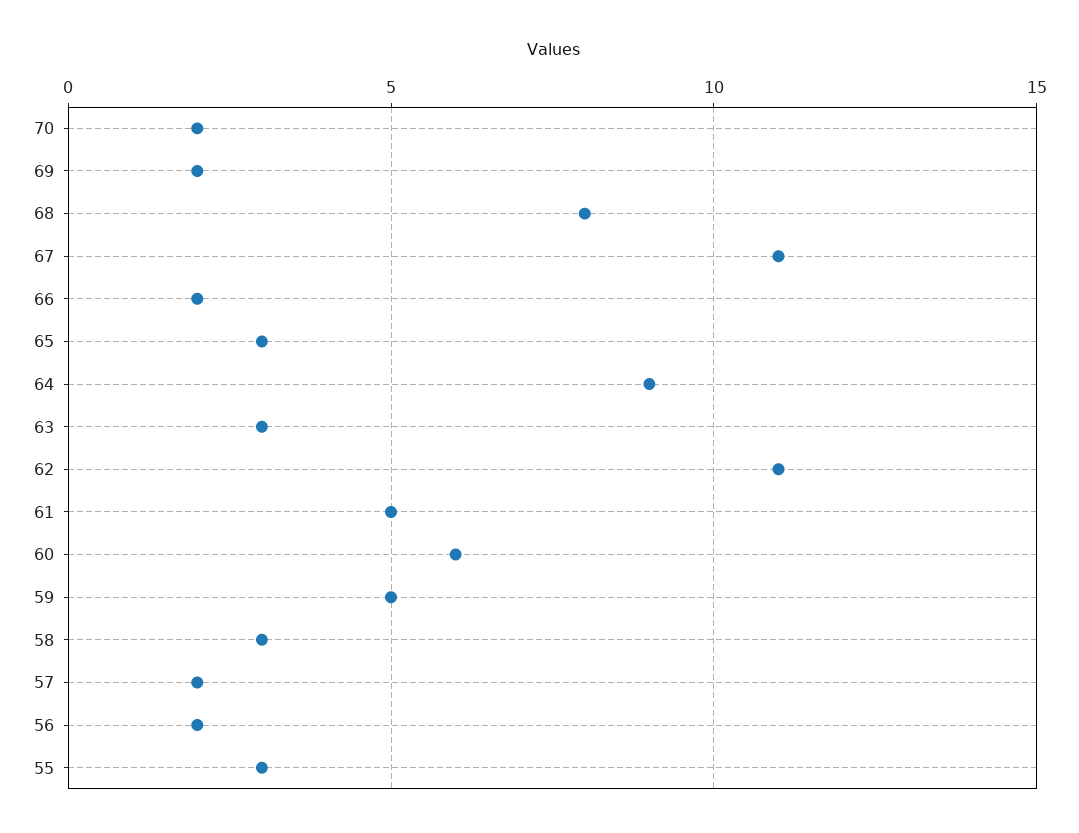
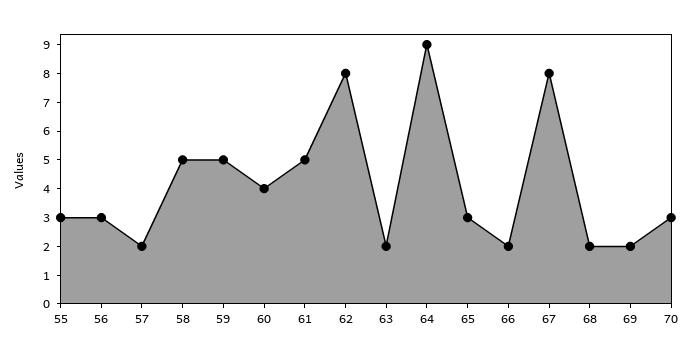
  {
-   "70": 2,
+   "70": 3,
    "69": 2,
-   "68": 8,
+   "68": 2,
-   "67": 11,
+   "67": 8,
    "66": 2,
    "65": 3,
    "64": 9,
-   "63": 3,
+   "63": 2,
-   "62": 11,
+   "62": 8,
    "61": 5,
-   "60": 6,
+   "60": 4,
    "59": 5,
-   "58": 3,
+   "58": 5,
    "57": 2,
-   "56": 2,
+   "56": 3,
    "55": 3
  }

